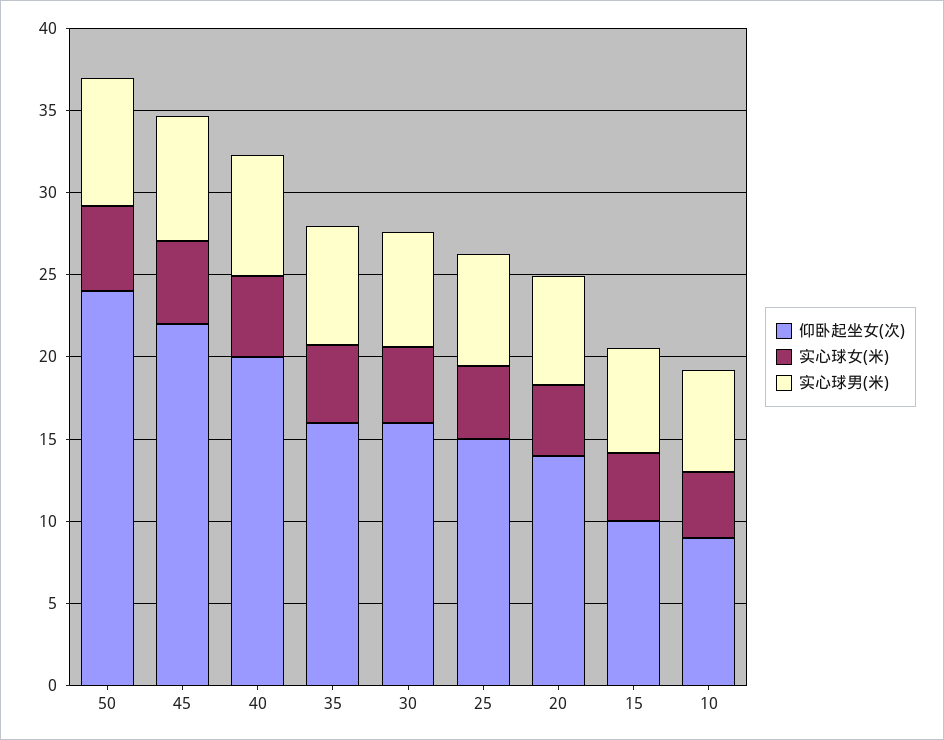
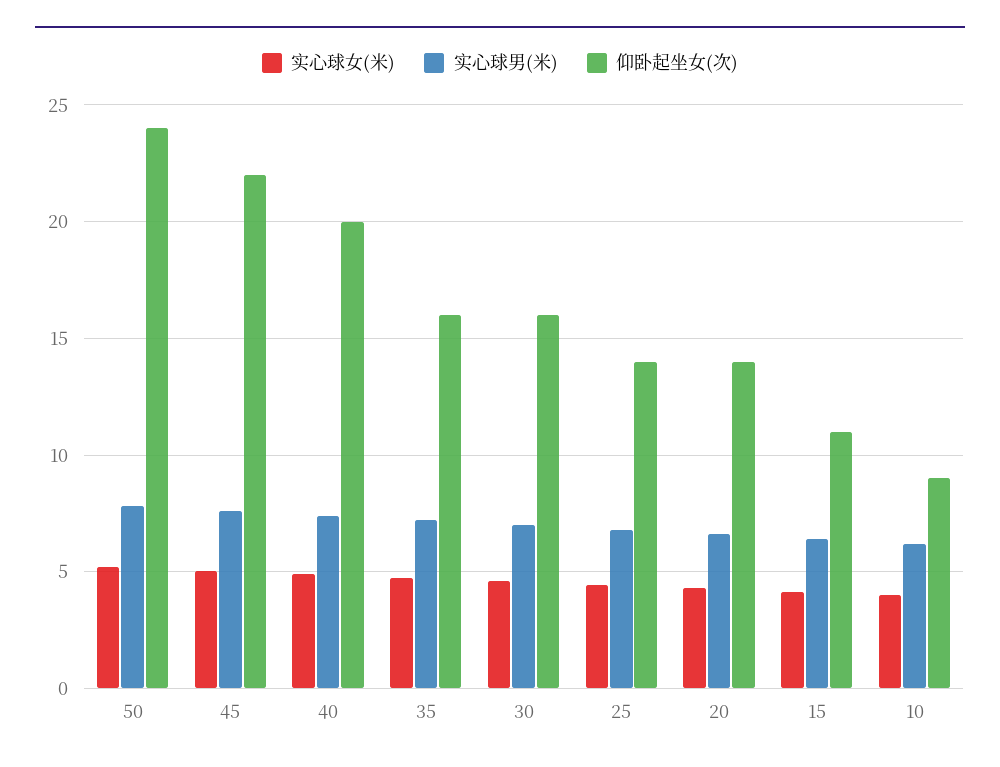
  {
    "仰卧起坐女(次)": {
      "50": 24,
      "45": 22,
      "40": 20,
      "35": 16,
      "30": 16,
-     "25": 15,
+     "25": 14,
      "20": 14,
-     "15": 10,
+     "15": 11,
      "10": 9
    },
    "实心球女(米)": {
      "50": 5,
      "45": 5,
      "40": 5,
      "35": 5,
      "30": 4.5,
      "25": 4.5,
      "20": 4.5,
      "15": 4,
      "10": 4
    },
    "实心球男(米)": {
      "50": 8,
      "45": 7.5,
      "40": 7.5,
      "35": 7,
      "30": 7,
      "25": 7,
      "20": 6.5,
      "15": 6.5,
      "10": 6
    }
  }

